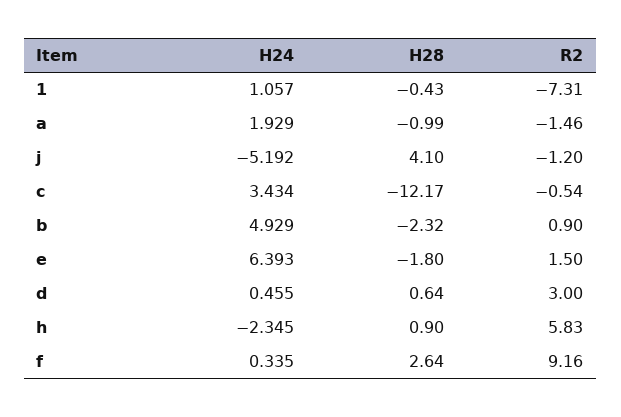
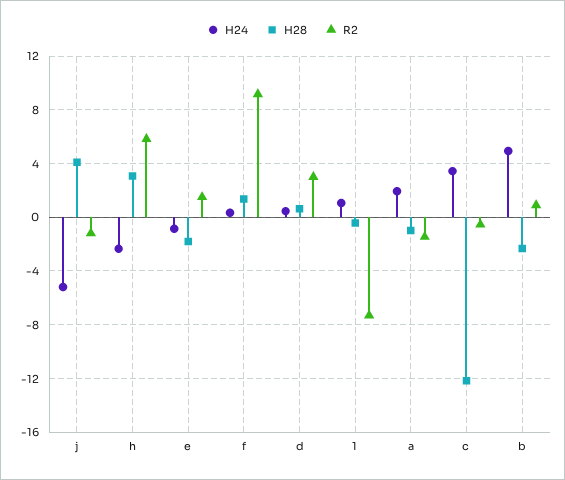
  {
    "H24": {
      "1": 1.057,
      "a": 1.929,
      "j": -5.192,
      "c": 3.434,
      "b": 4.929,
-     "e": 6.393,
+     "e": -1,
      "d": 0.455,
      "h": -2.345,
      "f": 0.335
    },
    "H28": {
      "1": -0.43,
      "a": -0.99,
      "j": 4.1,
      "c": -12.17,
      "b": -2.32,
      "e": -1.8,
      "d": 0.64,
-     "h": 0.9,
+     "h": 3,
-     "f": 2.64
+     "f": 1.5
    },
    "R2": {
      "1": -7.31,
      "a": -1.46,
      "j": -1.2,
      "c": -0.54,
      "b": 0.9,
      "e": 1.5,
      "d": 3,
      "h": 5.83,
      "f": 9.16
    }
  }

